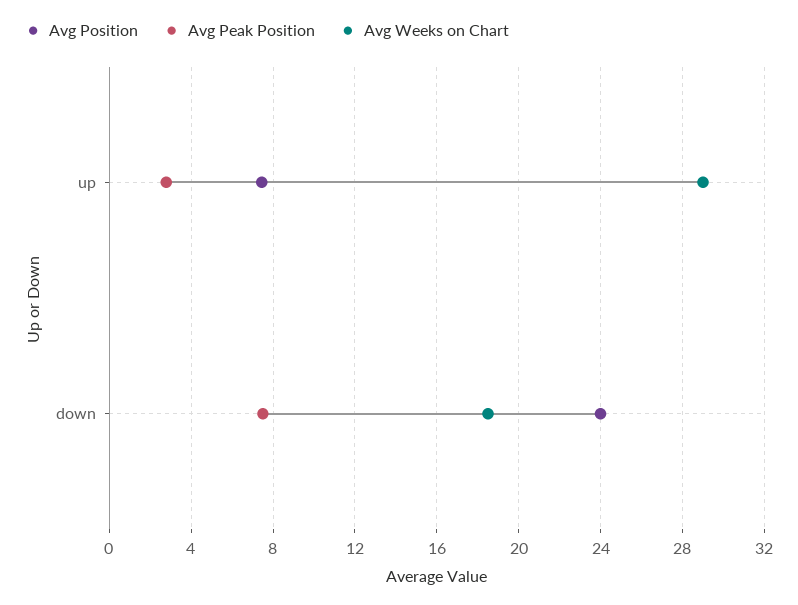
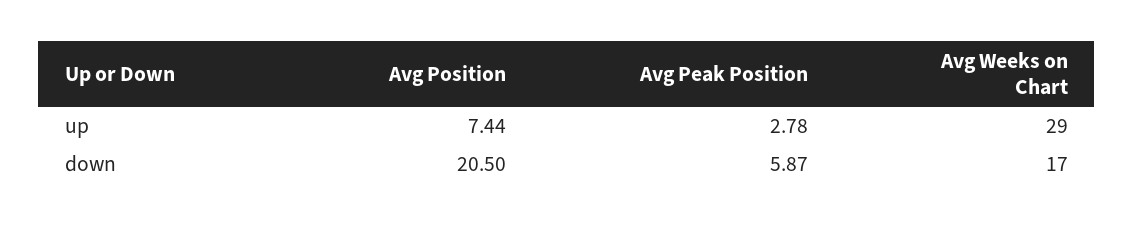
  {
    "Avg Position": {
      "up": 7.44,
-     "down": 24
+     "down": 20.5
    },
    "Avg Peak Position": {
      "up": 2.78,
-     "down": 7.5
+     "down": 5.87
    },
    "Avg Weeks on Chart": {
      "up": 29,
-     "down": 18.5
+     "down": 17
    }
  }

